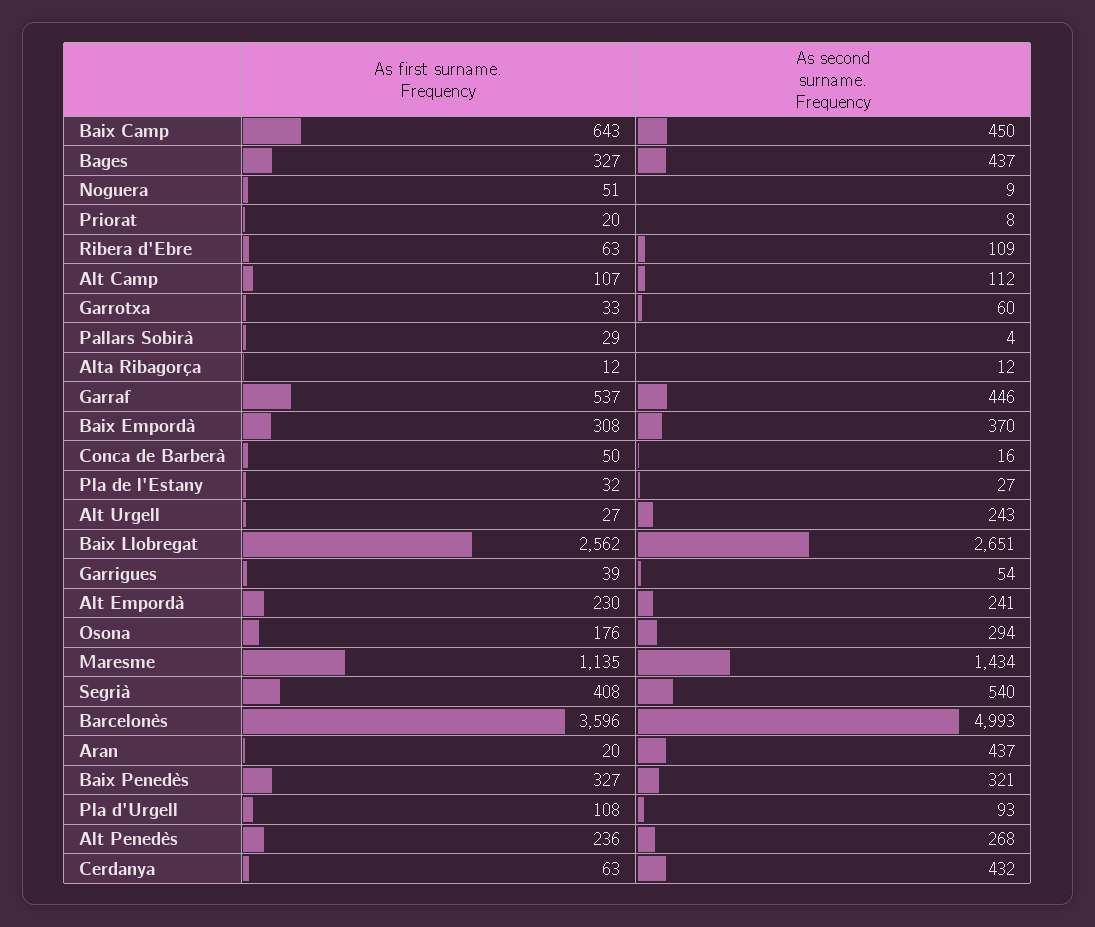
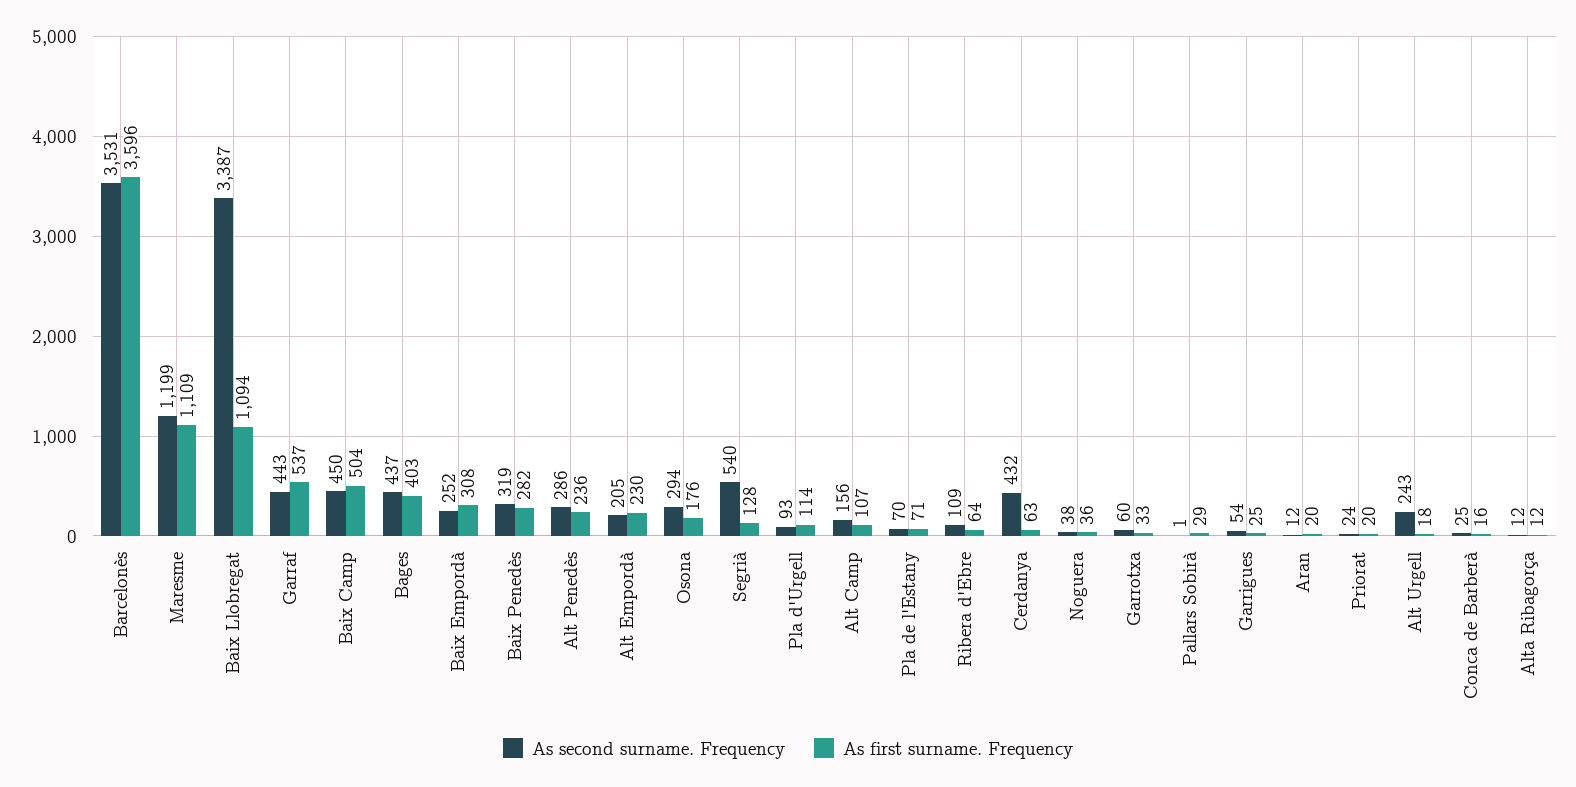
  {
    "As first surname. Frequency": {
-     "Baix Camp": 643,
+     "Baix Camp": 504,
-     "Bages": 327,
+     "Bages": 403,
-     "Noguera": 51,
+     "Noguera": 36,
      "Priorat": 20,
-     "Ribera d'Ebre": 63,
+     "Ribera d'Ebre": 64,
      "Alt Camp": 107,
      "Garrotxa": 33,
      "Pallars Sobirà": 29,
      "Alta Ribagorça": 12,
      "Garraf": 537,
      "Baix Empordà": 308,
-     "Conca de Barberà": 50,
+     "Conca de Barberà": 16,
-     "Pla de l'Estany": 32,
+     "Pla de l'Estany": 71,
-     "Alt Urgell": 27,
+     "Alt Urgell": 18,
-     "Baix Llobregat": 2562,
+     "Baix Llobregat": 1094,
-     "Garrigues": 39,
+     "Garrigues": 25,
      "Alt Empordà": 230,
      "Osona": 176,
-     "Maresme": 1135,
+     "Maresme": 1109,
-     "Segrià": 408,
+     "Segrià": 128,
      "Barcelonès": 3596,
      "Aran": 20,
-     "Baix Penedès": 327,
+     "Baix Penedès": 282,
-     "Pla d'Urgell": 108,
+     "Pla d'Urgell": 114,
      "Alt Penedès": 236,
      "Cerdanya": 63
    },
    "As second surname. Frequency": {
      "Baix Camp": 450,
      "Bages": 437,
-     "Noguera": 9,
+     "Noguera": 38,
-     "Priorat": 8,
+     "Priorat": 24,
      "Ribera d'Ebre": 109,
-     "Alt Camp": 112,
+     "Alt Camp": 156,
      "Garrotxa": 60,
-     "Pallars Sobirà": 4,
+     "Pallars Sobirà": 1,
      "Alta Ribagorça": 12,
-     "Garraf": 446,
+     "Garraf": 443,
-     "Baix Empordà": 370,
+     "Baix Empordà": 252,
-     "Conca de Barberà": 16,
+     "Conca de Barberà": 25,
-     "Pla de l'Estany": 27,
+     "Pla de l'Estany": 70,
      "Alt Urgell": 243,
-     "Baix Llobregat": 2651,
+     "Baix Llobregat": 3387,
      "Garrigues": 54,
-     "Alt Empordà": 241,
+     "Alt Empordà": 205,
      "Osona": 294,
-     "Maresme": 1434,
+     "Maresme": 1199,
      "Segrià": 540,
-     "Barcelonès": 4993,
+     "Barcelonès": 3531,
-     "Aran": 437,
+     "Aran": 12,
-     "Baix Penedès": 321,
+     "Baix Penedès": 319,
      "Pla d'Urgell": 93,
-     "Alt Penedès": 268,
+     "Alt Penedès": 286,
      "Cerdanya": 432
    }
  }

